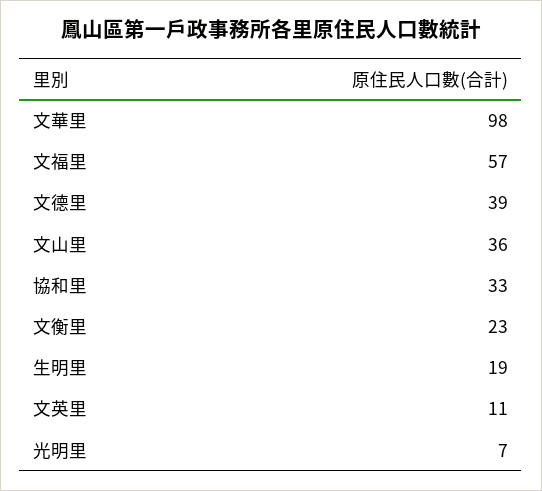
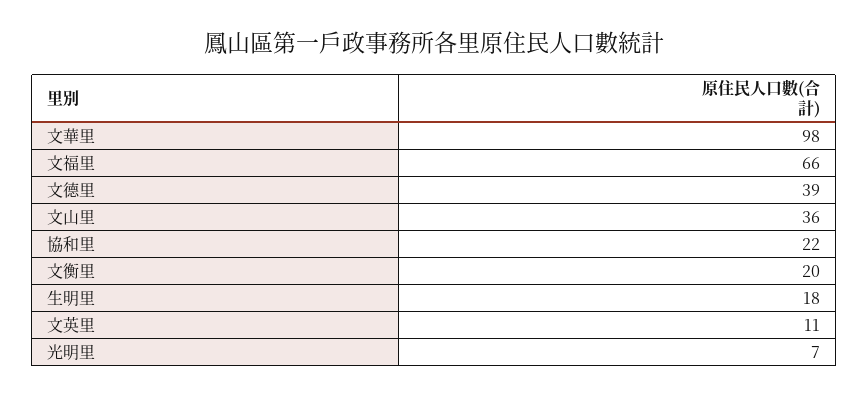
  {
    "文華里": 98,
-   "文福里": 57,
+   "文福里": 66,
    "文德里": 39,
    "文山里": 36,
-   "協和里": 33,
+   "協和里": 22,
-   "文衡里": 23,
+   "文衡里": 20,
-   "生明里": 19,
+   "生明里": 18,
    "文英里": 11,
    "光明里": 7
  }

